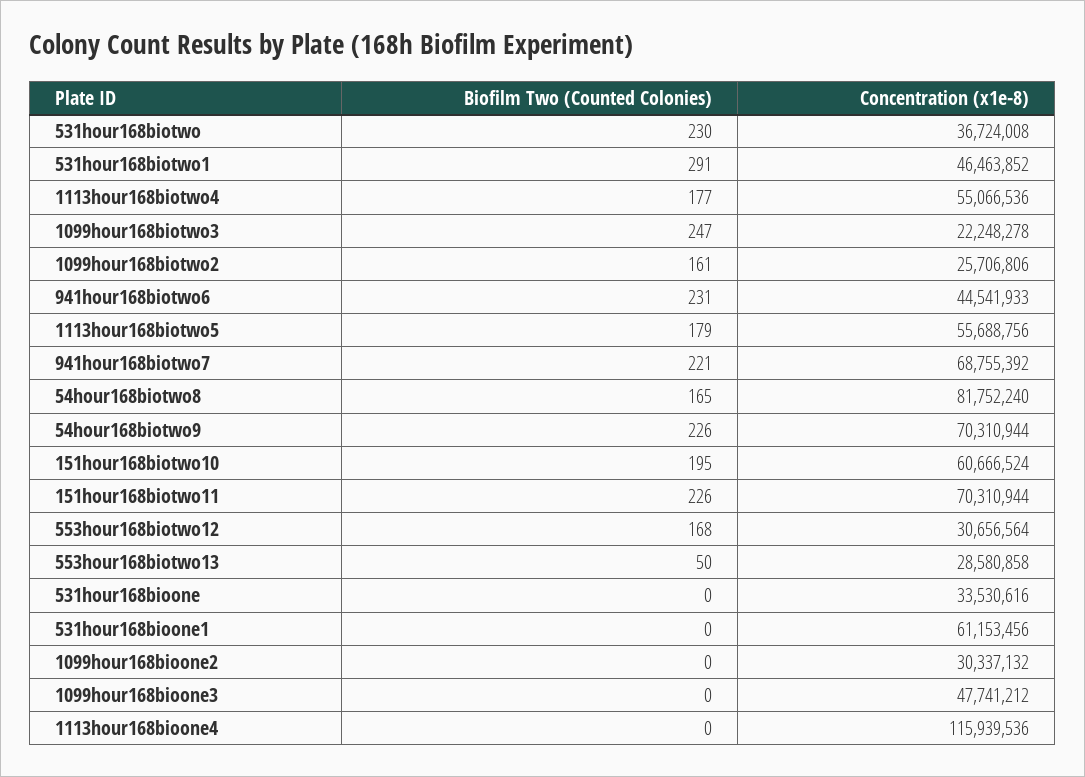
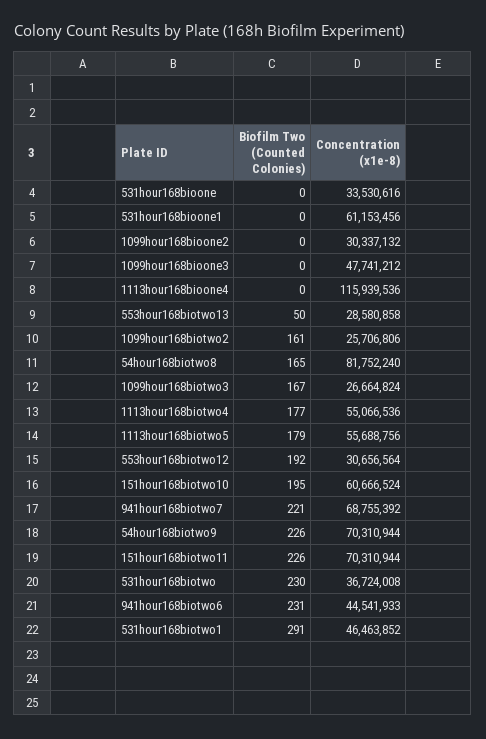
  {
    "Biofilm Two (Counted Colonies)": {
      "531hour168biotwo": 230,
      "531hour168biotwo1": 291,
      "1113hour168biotwo4": 177,
-     "1099hour168biotwo3": 247,
+     "1099hour168biotwo3": 167,
      "1099hour168biotwo2": 161,
      "941hour168biotwo6": 231,
      "1113hour168biotwo5": 179,
      "941hour168biotwo7": 221,
      "54hour168biotwo8": 165,
      "54hour168biotwo9": 226,
      "151hour168biotwo10": 195,
      "151hour168biotwo11": 226,
-     "553hour168biotwo12": 168,
+     "553hour168biotwo12": 192,
      "553hour168biotwo13": 50,
      "531hour168bioone": 0,
      "531hour168bioone1": 0,
      "1099hour168bioone2": 0,
      "1099hour168bioone3": 0,
      "1113hour168bioone4": 0
    },
    "Concentration (x1e-8)": {
      "531hour168biotwo": 36724008,
      "531hour168biotwo1": 46463852,
      "1113hour168biotwo4": 55066536,
-     "1099hour168biotwo3": 22248278,
+     "1099hour168biotwo3": 26664824,
      "1099hour168biotwo2": 25706806,
      "941hour168biotwo6": 44541933,
      "1113hour168biotwo5": 55688756,
      "941hour168biotwo7": 68755392,
      "54hour168biotwo8": 81752240,
      "54hour168biotwo9": 70310944,
      "151hour168biotwo10": 60666524,
      "151hour168biotwo11": 70310944,
      "553hour168biotwo12": 30656564,
      "553hour168biotwo13": 28580858,
      "531hour168bioone": 33530616,
      "531hour168bioone1": 61153456,
      "1099hour168bioone2": 30337132,
      "1099hour168bioone3": 47741212,
      "1113hour168bioone4": 115939536
    }
  }

